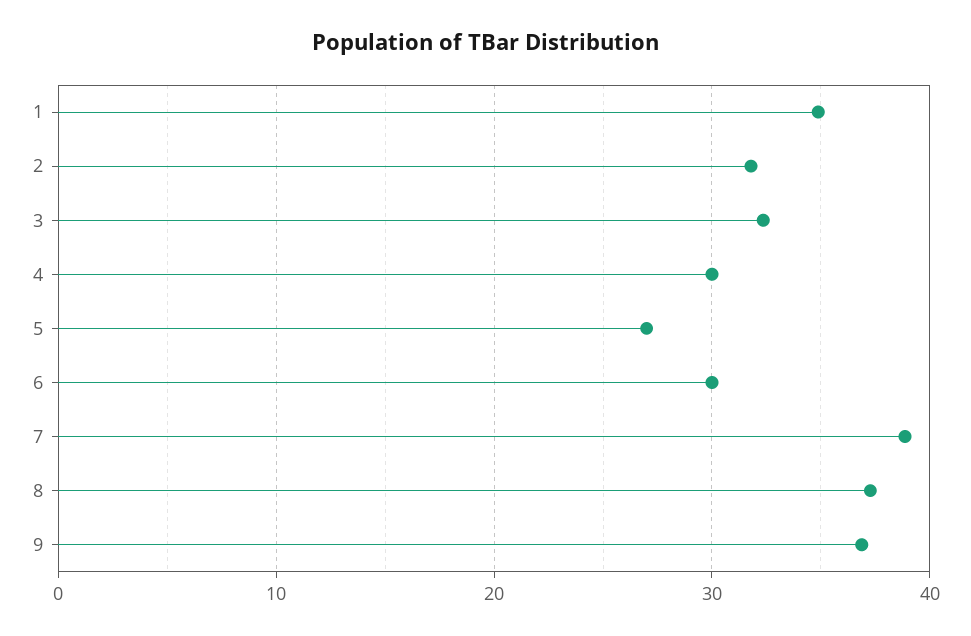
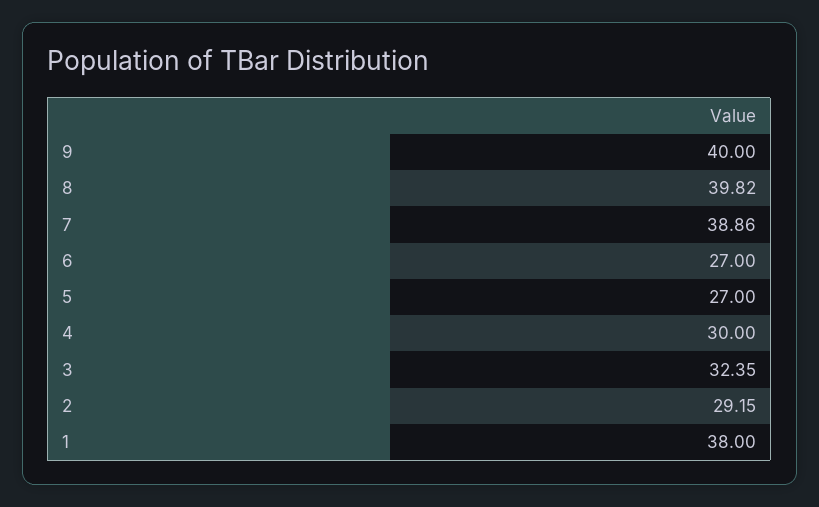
  {
-   "1": 35,
+   "1": 38,
-   "2": 32,
+   "2": 29.15,
    "3": 32.35,
    "4": 30,
    "5": 27,
-   "6": 30,
+   "6": 27,
    "7": 38.86,
-   "8": 37,
+   "8": 39.82,
-   "9": 37
+   "9": 40
  }

